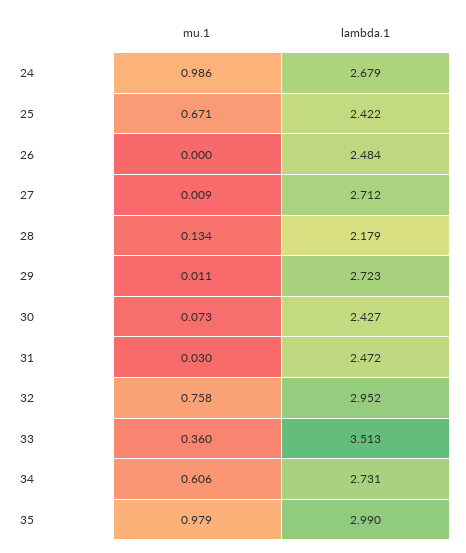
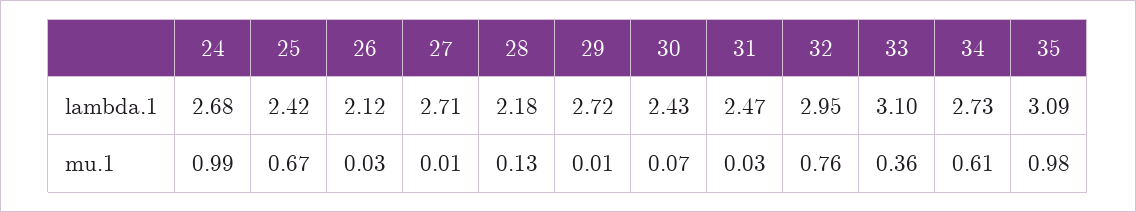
  {
    "mu.1": {
      "24": 0.986,
      "25": 0.671,
-     "26": 0,
+     "26": 0.03,
      "27": 0.009,
      "28": 0.134,
      "29": 0.011,
      "30": 0.073,
      "31": 0.03,
      "32": 0.758,
      "33": 0.36,
      "34": 0.606,
      "35": 0.979
    },
    "lambda.1": {
      "24": 2.679,
      "25": 2.422,
-     "26": 2.484,
+     "26": 2.12,
      "27": 2.712,
      "28": 2.179,
      "29": 2.723,
      "30": 2.427,
      "31": 2.472,
      "32": 2.952,
-     "33": 3.513,
+     "33": 3.1,
      "34": 2.731,
-     "35": 2.99
+     "35": 3.09
    }
  }

